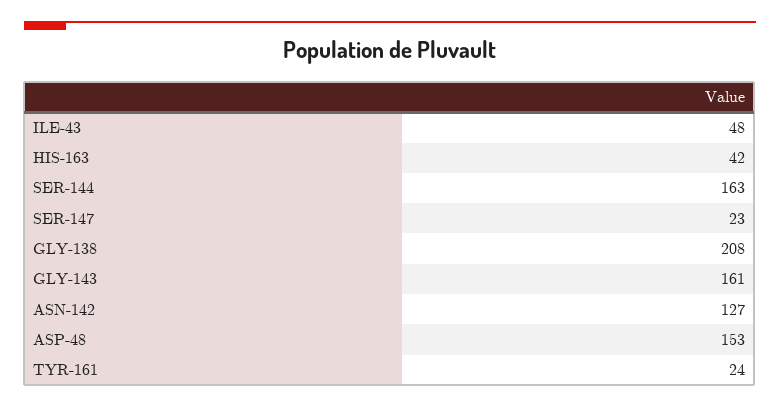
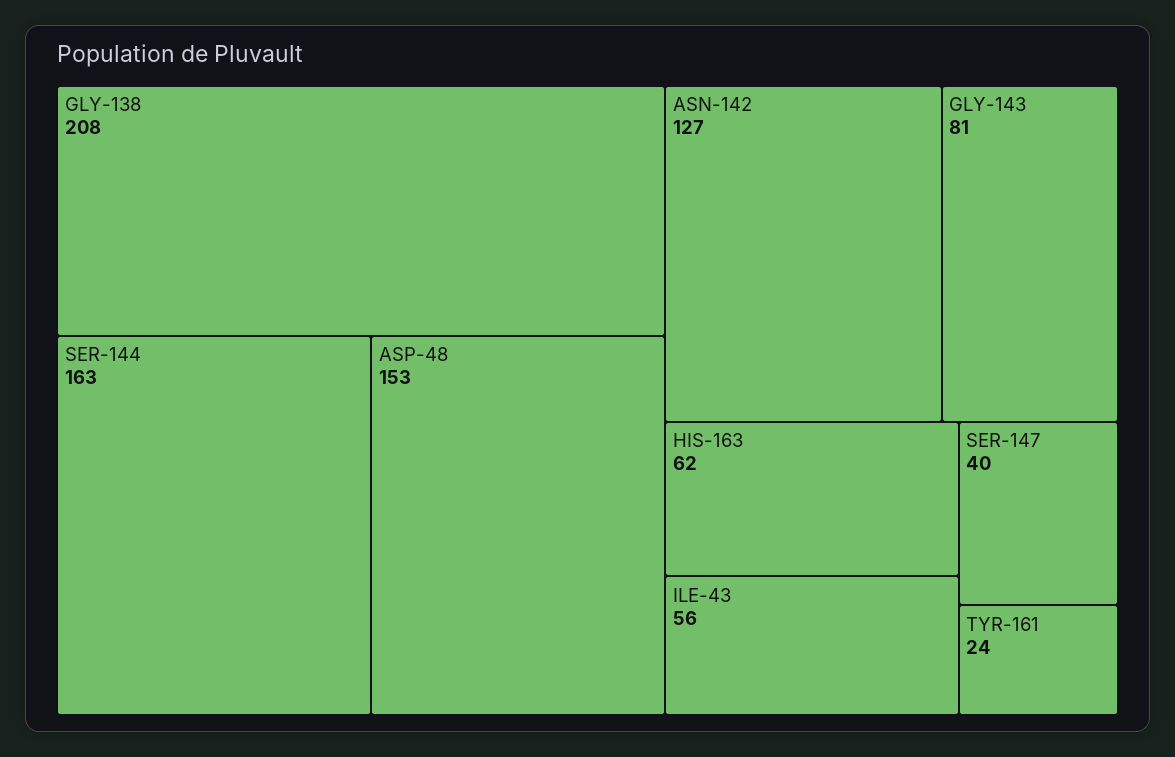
  {
-   "ILE-43": 48,
+   "ILE-43": 56,
-   "HIS-163": 42,
+   "HIS-163": 62,
    "SER-144": 163,
-   "SER-147": 23,
+   "SER-147": 40,
    "GLY-138": 208,
-   "GLY-143": 161,
+   "GLY-143": 81,
    "ASN-142": 127,
    "ASP-48": 153,
    "TYR-161": 24
  }

